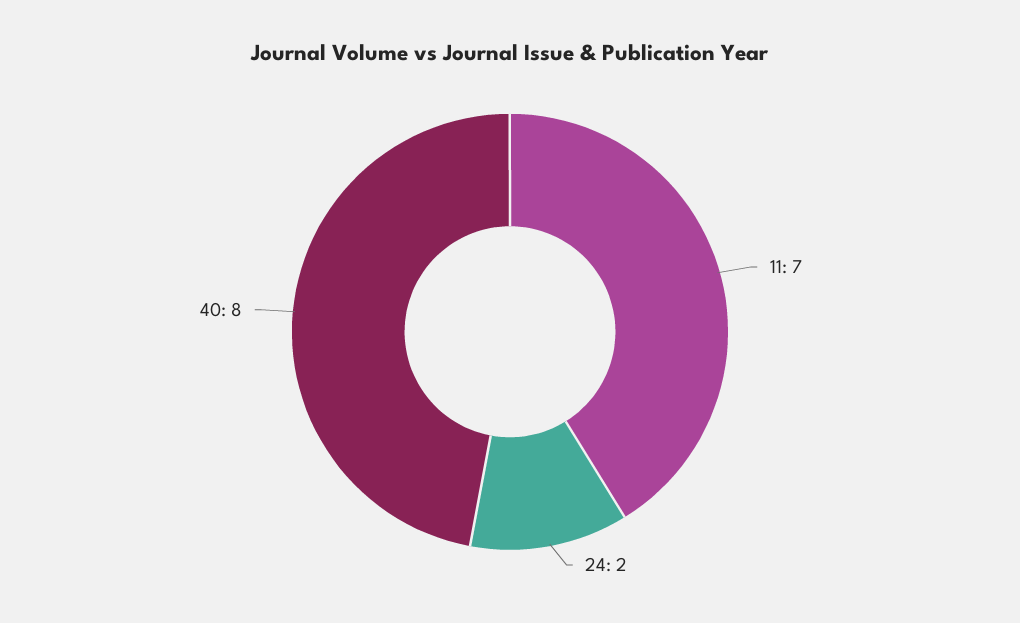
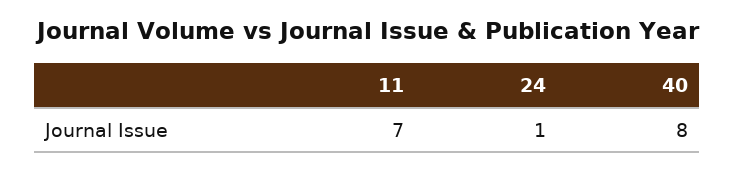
  {
    "11": 7,
-   "24": 2,
+   "24": 1,
    "40": 8
  }

